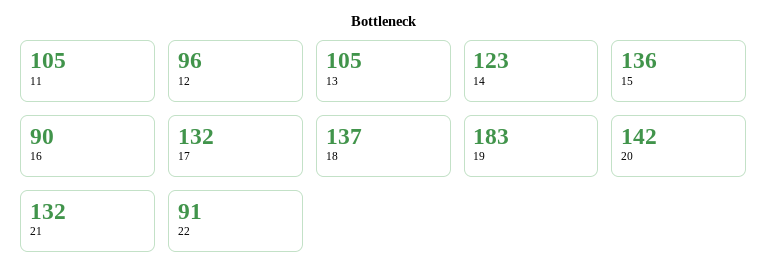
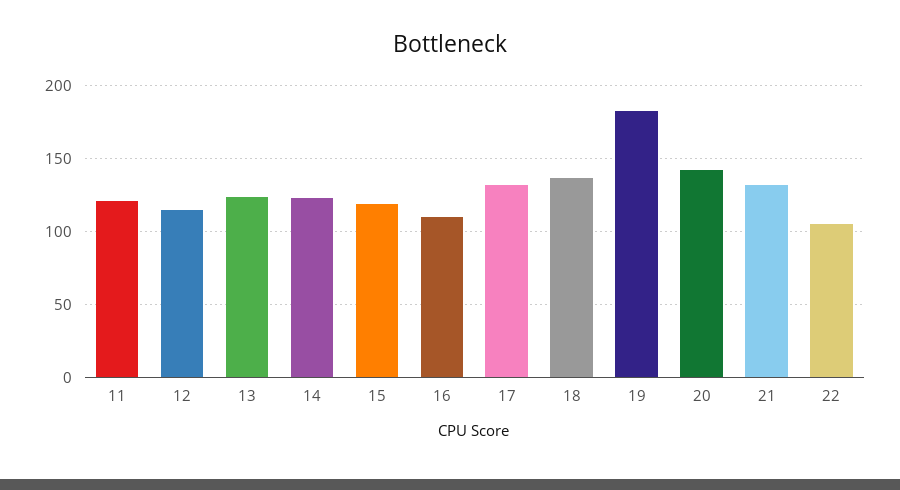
  {
-   "11": 105,
+   "11": 120,
-   "12": 96,
+   "12": 115,
-   "13": 105,
+   "13": 125,
    "14": 123,
-   "15": 136,
+   "15": 120,
-   "16": 90,
+   "16": 110,
    "17": 132,
    "18": 137,
    "19": 183,
    "20": 142,
    "21": 132,
-   "22": 91
+   "22": 105
  }

